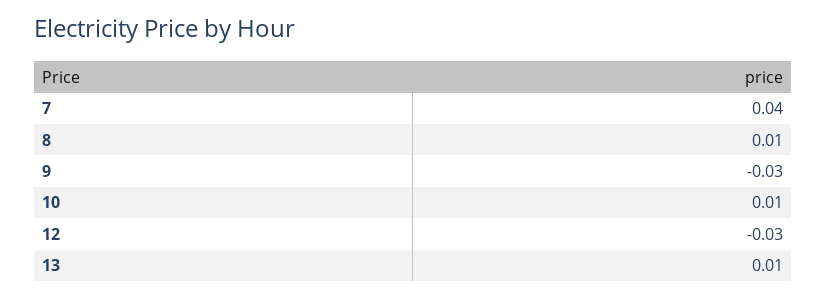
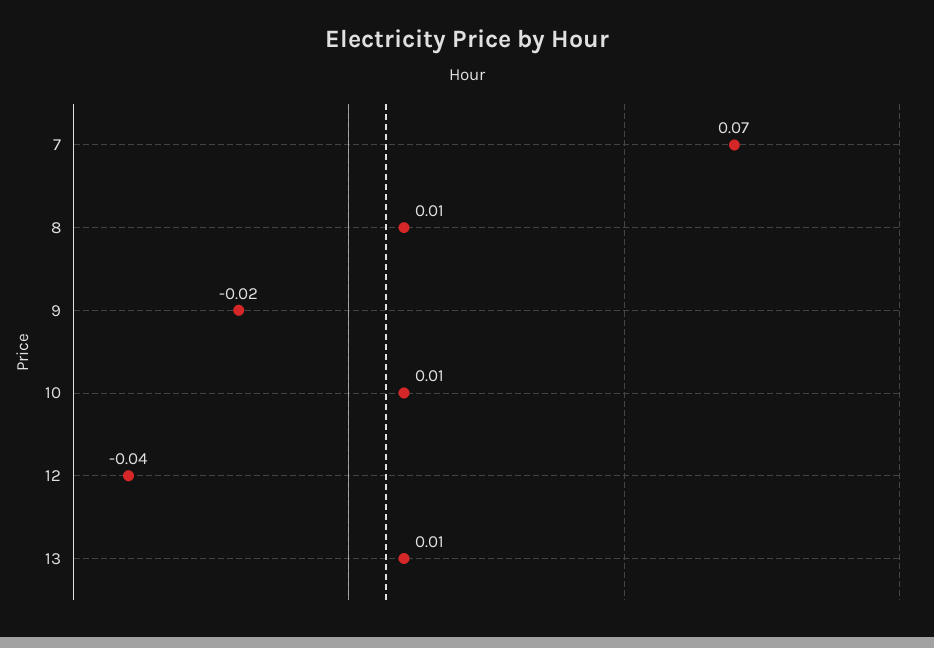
  {
-   "7": 0.04,
+   "7": 0.07,
    "8": 0.01,
-   "9": -0.03,
+   "9": -0.02,
    "10": 0.01,
-   "12": -0.03,
+   "12": -0.04,
    "13": 0.01
  }

